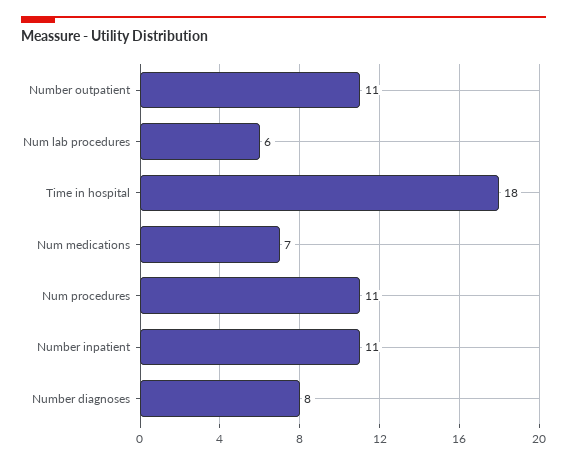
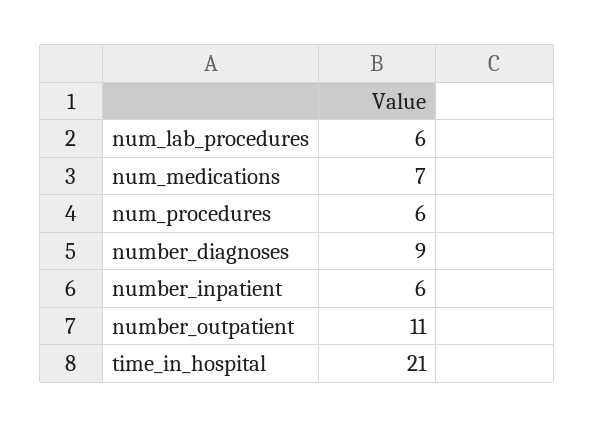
  {
    "Number outpatient": 11,
    "Num lab procedures": 6,
-   "Time in hospital": 18,
+   "Time in hospital": 21,
    "Num medications": 7,
-   "Num procedures": 11,
+   "Num procedures": 6,
-   "Number inpatient": 11,
+   "Number inpatient": 6,
-   "Number diagnoses": 8
+   "Number diagnoses": 9
  }

